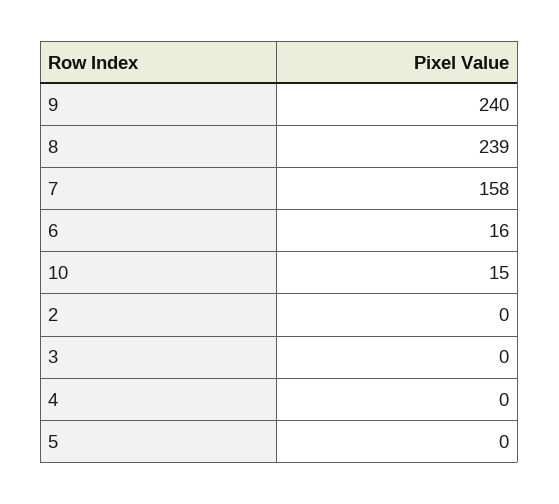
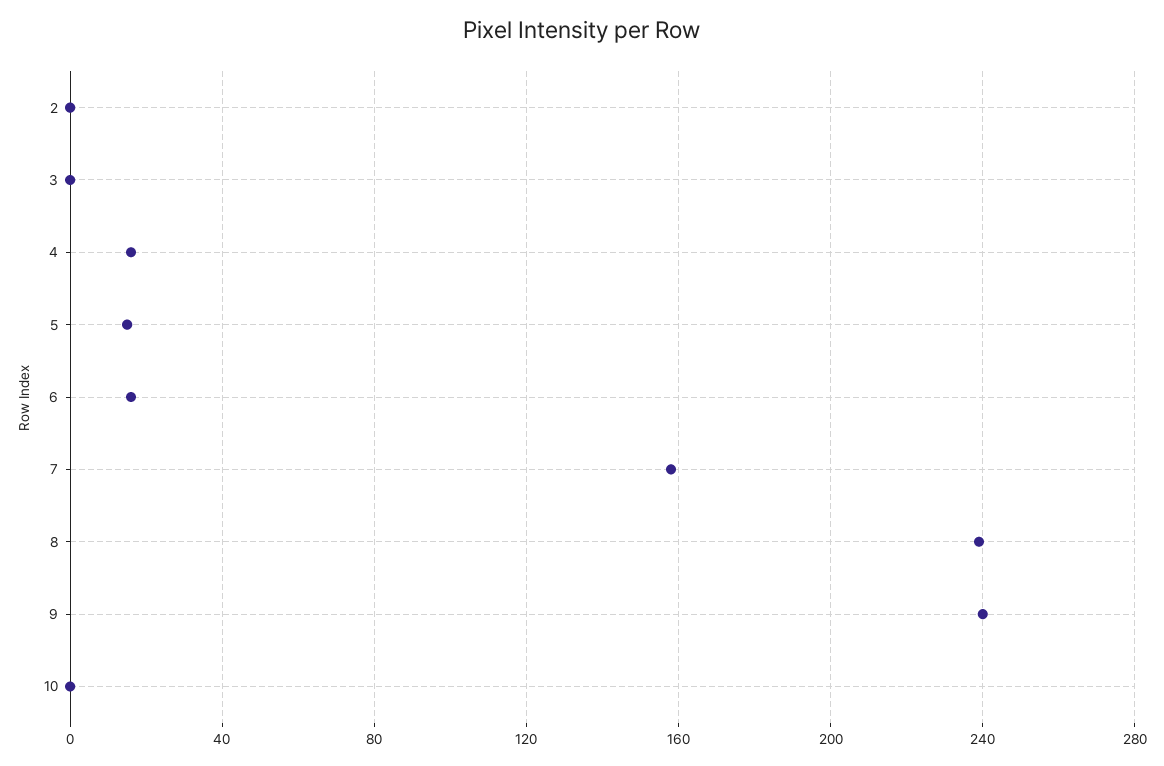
  {
    "9": 240,
    "8": 239,
    "7": 158,
    "6": 16,
-   "10": 15,
+   "10": 0,
    "2": 0,
    "3": 0,
-   "4": 0,
+   "4": 15,
-   "5": 0
+   "5": 15
  }

